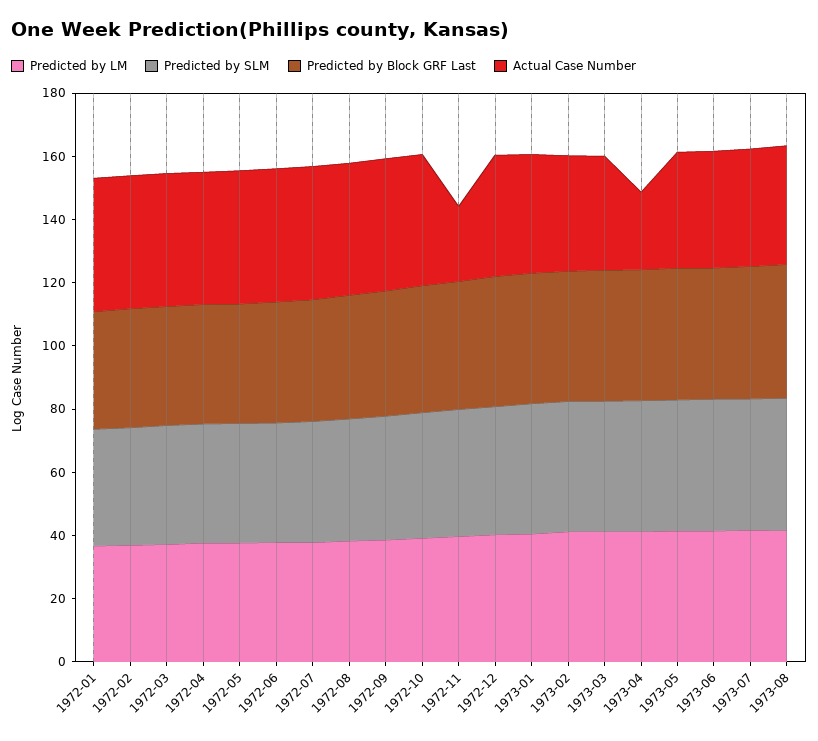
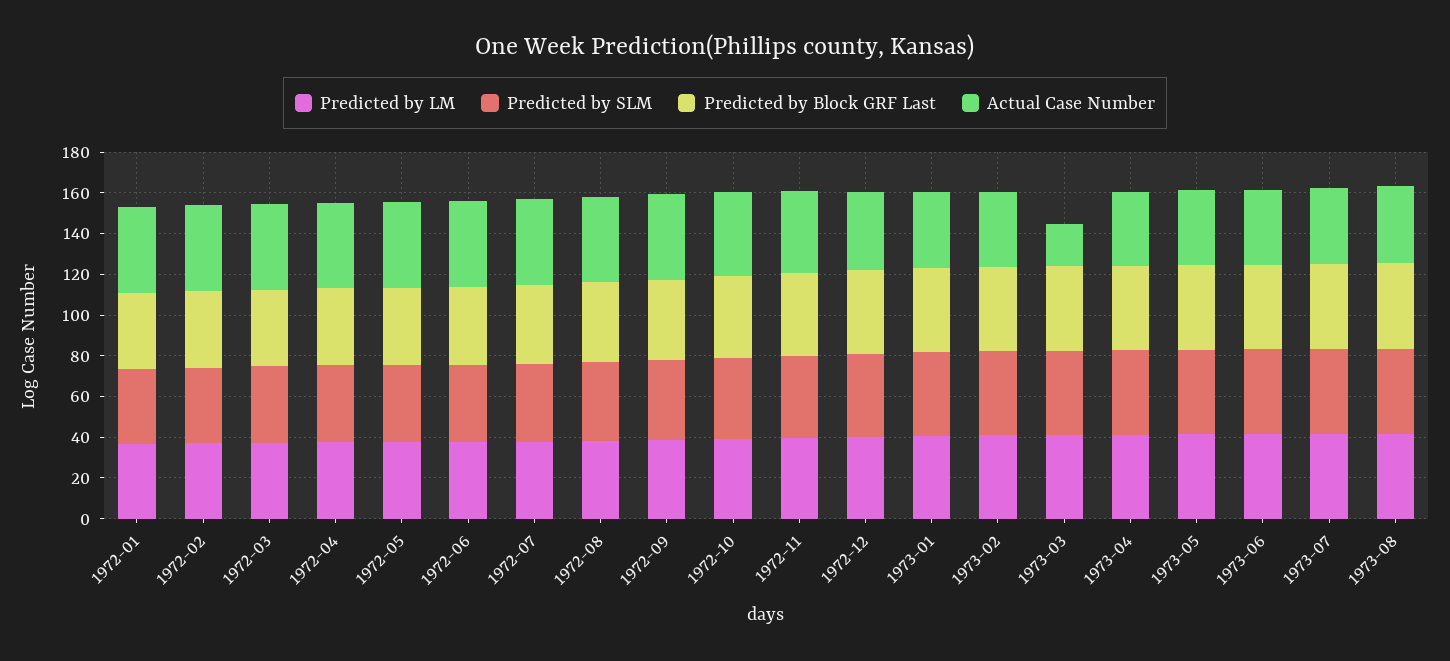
  {
    "Predicted by LM": {
      "1972-01": 35,
      "1972-02": 35,
      "1972-03": 35,
      "1972-04": 40,
      "1972-05": 40,
      "1972-06": 40,
      "1972-07": 40,
      "1972-08": 40,
      "1972-09": 40,
      "1972-10": 40,
      "1972-11": 40,
      "1972-12": 40,
      "1973-01": 40,
      "1973-02": 40,
      "1973-03": 40,
      "1973-04": 40,
      "1973-05": 40,
      "1973-06": 40,
      "1973-07": 40,
      "1973-08": 40
    },
    "Predicted by SLM": {
      "1972-01": 35,
      "1972-02": 35,
      "1972-03": 40,
      "1972-04": 40,
      "1972-05": 40,
      "1972-06": 40,
      "1972-07": 40,
      "1972-08": 40,
      "1972-09": 40,
      "1972-10": 40,
      "1972-11": 40,
      "1972-12": 40,
      "1973-01": 40,
      "1973-02": 40,
      "1973-03": 40,
      "1973-04": 40,
      "1973-05": 40,
      "1973-06": 40,
      "1973-07": 40,
      "1973-08": 40
    },
    "Predicted by Block GRF Last": {
      "1972-01": 35,
      "1972-02": 40,
      "1972-03": 40,
      "1972-04": 40,
      "1972-05": 40,
      "1972-06": 40,
      "1972-07": 40,
      "1972-08": 40,
      "1972-09": 40,
      "1972-10": 40,
      "1972-11": 40,
      "1972-12": 40,
      "1973-01": 40,
      "1973-02": 40,
      "1973-03": 40,
      "1973-04": 40,
      "1973-05": 40,
      "1973-06": 40,
      "1973-07": 40,
      "1973-08": 40
    },
    "Actual Case Number": {
      "1972-01": 40,
      "1972-02": 40,
      "1972-03": 40,
      "1972-04": 40,
      "1972-05": 40,
      "1972-06": 40,
      "1972-07": 40,
      "1972-08": 40,
      "1972-09": 40,
      "1972-10": 40,
-     "1972-11": 25,
+     "1972-11": 40,
      "1972-12": 40,
      "1973-01": 40,
      "1973-02": 35,
-     "1973-03": 35,
+     "1973-03": 20,
-     "1973-04": 25,
+     "1973-04": 35,
      "1973-05": 35,
      "1973-06": 35,
      "1973-07": 35,
      "1973-08": 40
    }
  }

